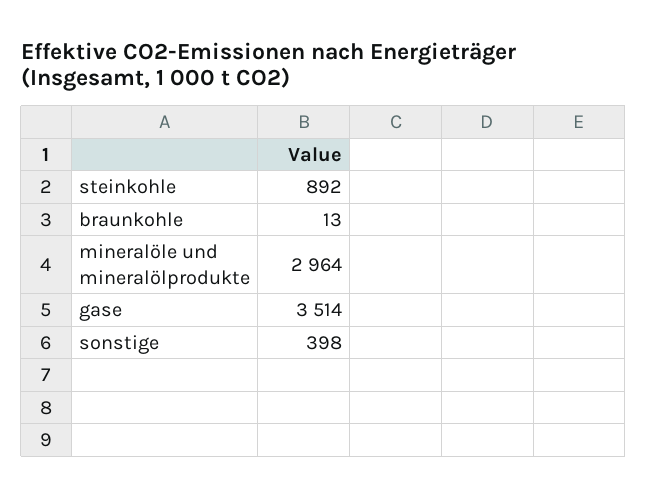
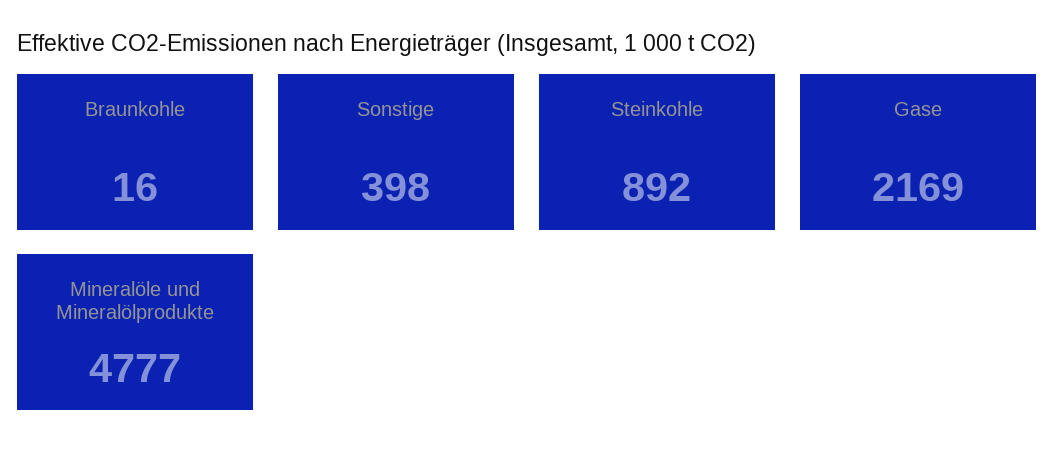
  {
    "steinkohle": 892,
-   "braunkohle": 13,
+   "braunkohle": 16,
-   "mineralöle und mineralölprodukte": 2964,
+   "mineralöle und mineralölprodukte": 4777,
-   "gase": 3514,
+   "gase": 2169,
    "sonstige": 398
  }

